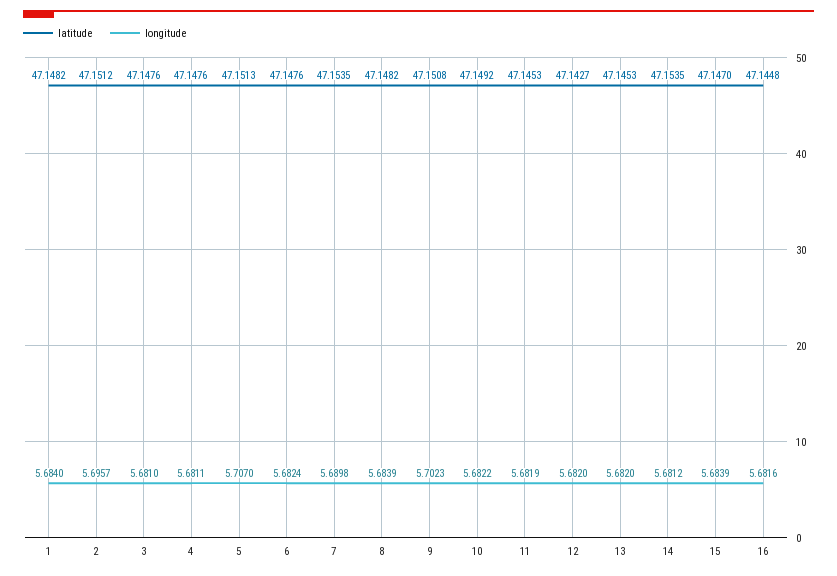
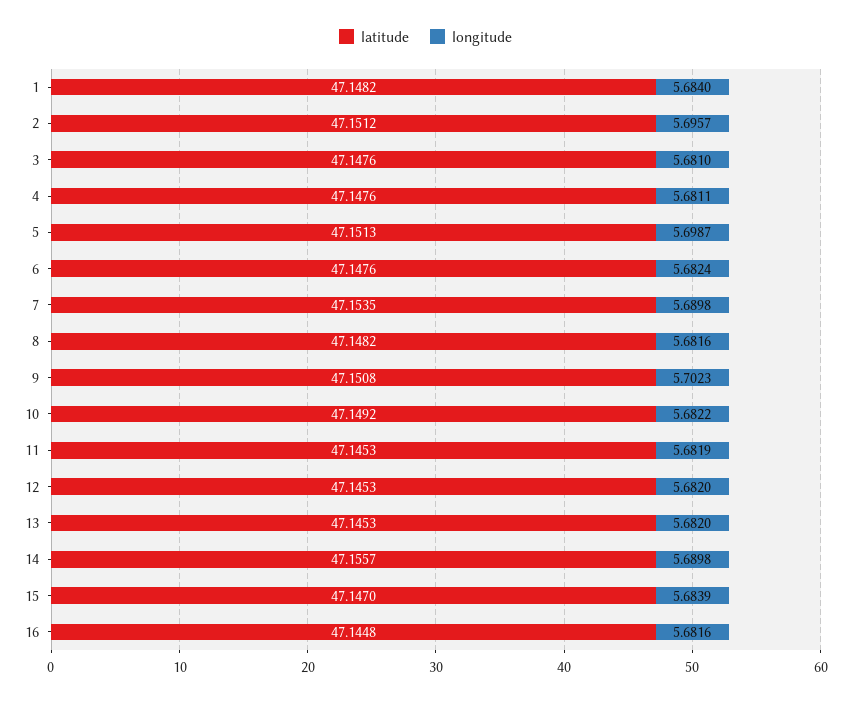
  {
    "latitude": {
      "1": 47.1482,
      "2": 47.1512,
      "3": 47.1476,
      "4": 47.1476,
      "5": 47.1513,
      "6": 47.1476,
      "7": 47.1535,
      "8": 47.1482,
      "9": 47.1508,
      "10": 47.1492,
      "11": 47.1453,
-     "12": 47.1427,
+     "12": 47.1453,
      "13": 47.1453,
-     "14": 47.1535,
+     "14": 47.1557,
      "15": 47.147,
      "16": 47.1448
    },
    "longitude": {
      "1": 5.684,
      "2": 5.6957,
      "3": 5.681,
      "4": 5.6811,
-     "5": 5.707,
+     "5": 5.6987,
      "6": 5.6824,
      "7": 5.6898,
-     "8": 5.6839,
+     "8": 5.6816,
      "9": 5.7023,
      "10": 5.6822,
      "11": 5.6819,
      "12": 5.682,
      "13": 5.682,
-     "14": 5.6812,
+     "14": 5.6898,
      "15": 5.6839,
      "16": 5.6816
    }
  }

